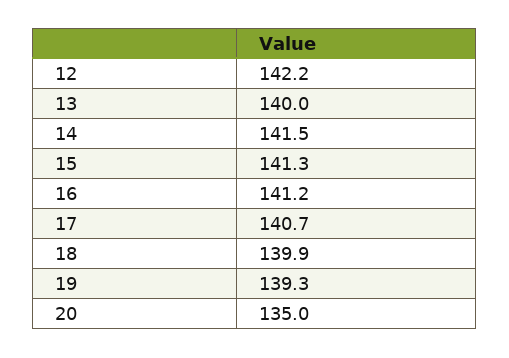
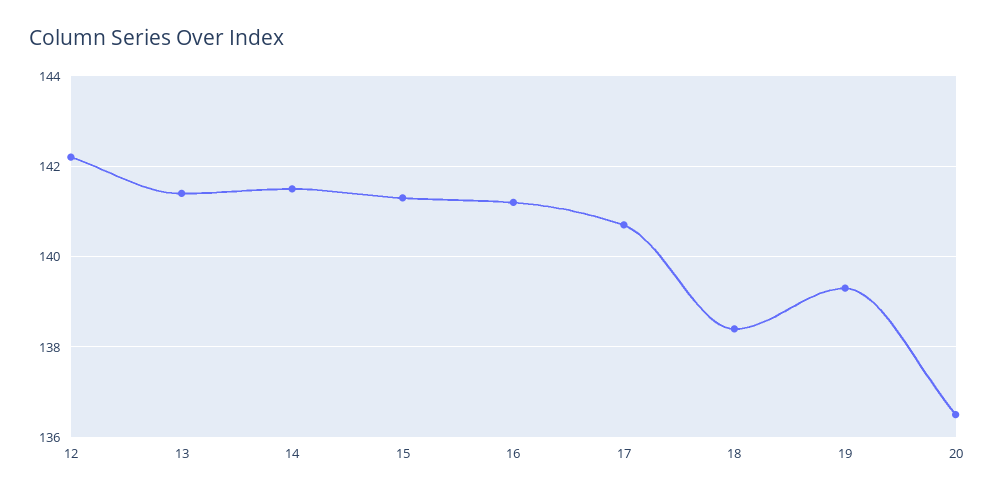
  {
    "12": 142.2,
-   "13": 140,
+   "13": 141.5,
    "14": 141.5,
    "15": 141.3,
    "16": 141.2,
    "17": 140.7,
-   "18": 139.9,
+   "18": 138.5,
    "19": 139.3,
-   "20": 135
+   "20": 136.5
  }

